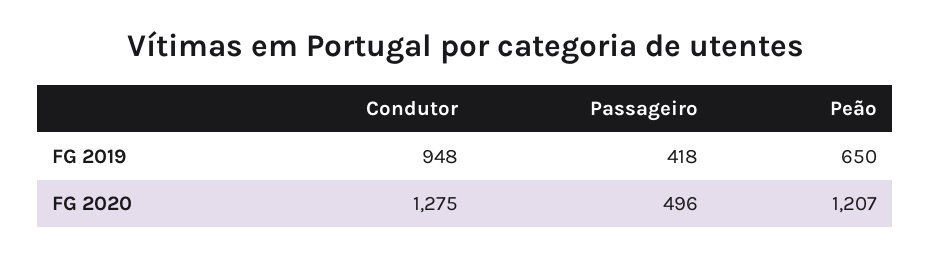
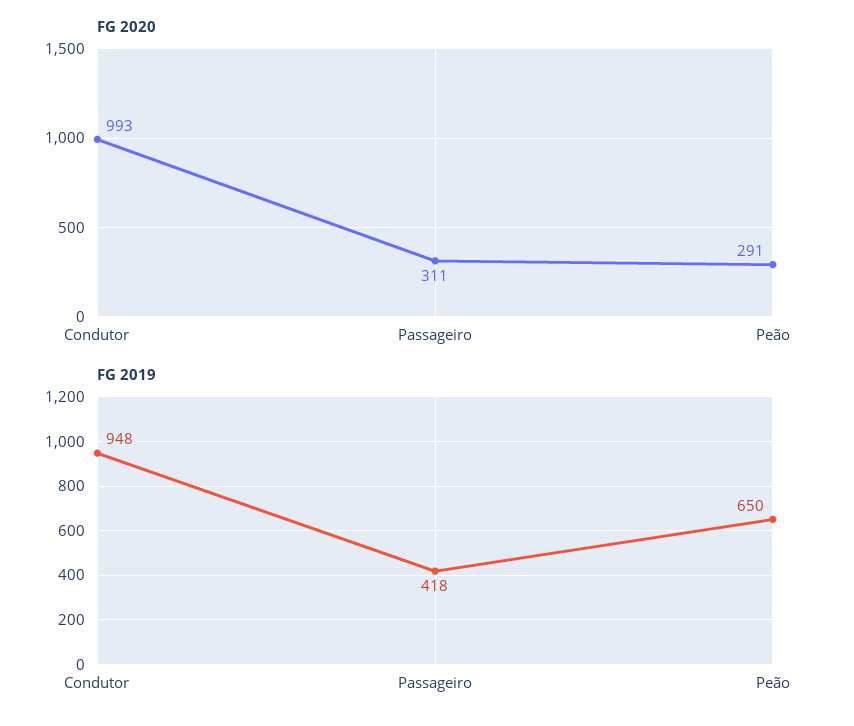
  {
    "FG 2019": {
      "Condutor": 948,
      "Passageiro": 418,
      "Peão": 650
    },
    "FG 2020": {
-     "Condutor": 1275,
+     "Condutor": 993,
-     "Passageiro": 496,
+     "Passageiro": 311,
-     "Peão": 1207
+     "Peão": 291
    }
  }

